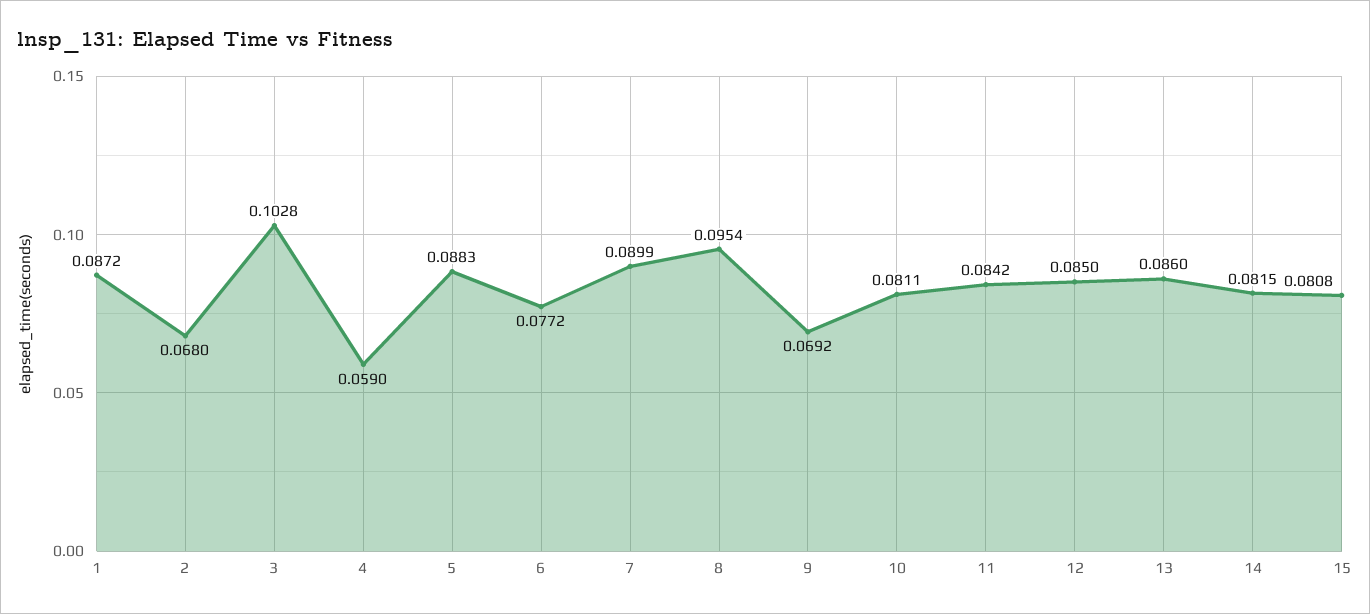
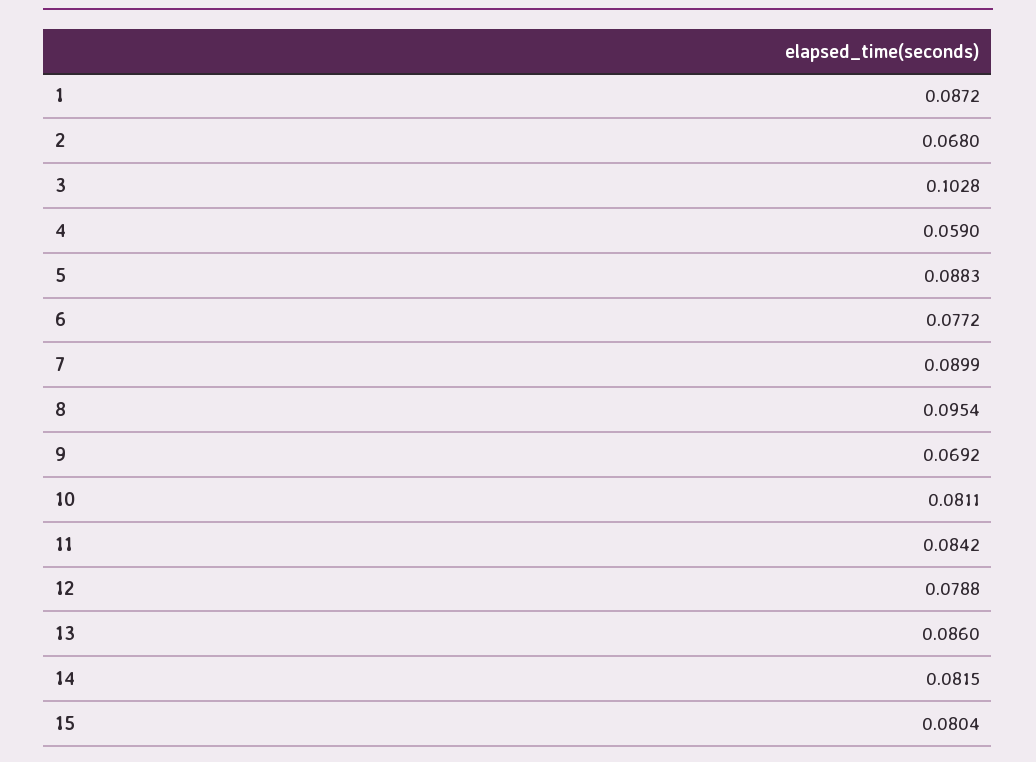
  {
    "1": 0.0872,
    "2": 0.068,
    "3": 0.1028,
    "4": 0.059,
    "5": 0.0883,
    "6": 0.0772,
    "7": 0.0899,
    "8": 0.0954,
    "9": 0.0692,
    "10": 0.0811,
    "11": 0.0842,
-   "12": 0.085,
+   "12": 0.0788,
    "13": 0.086,
    "14": 0.0815,
-   "15": 0.0808
+   "15": 0.0804
  }

